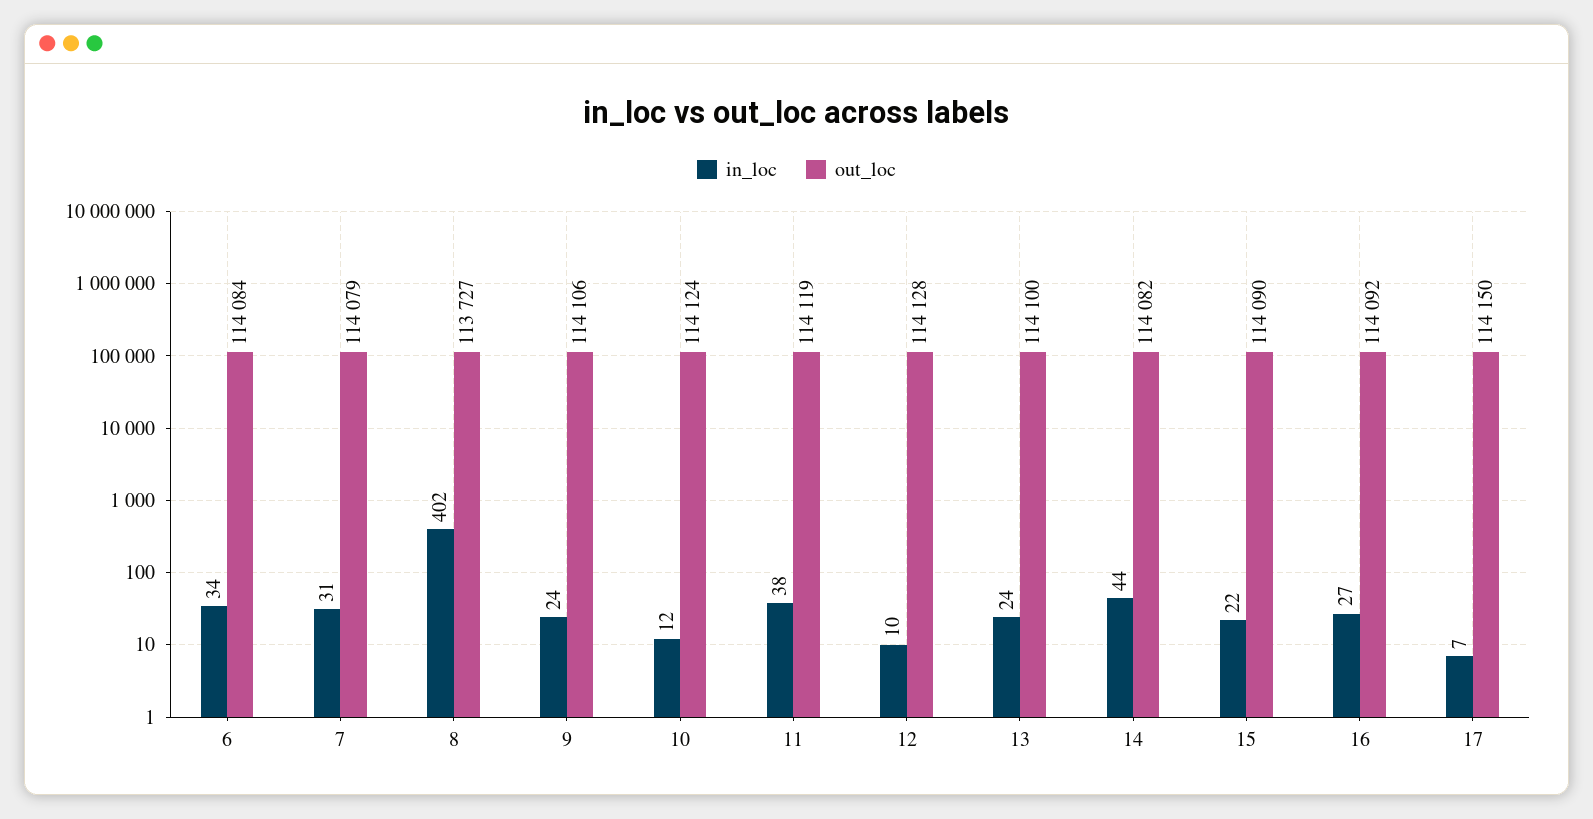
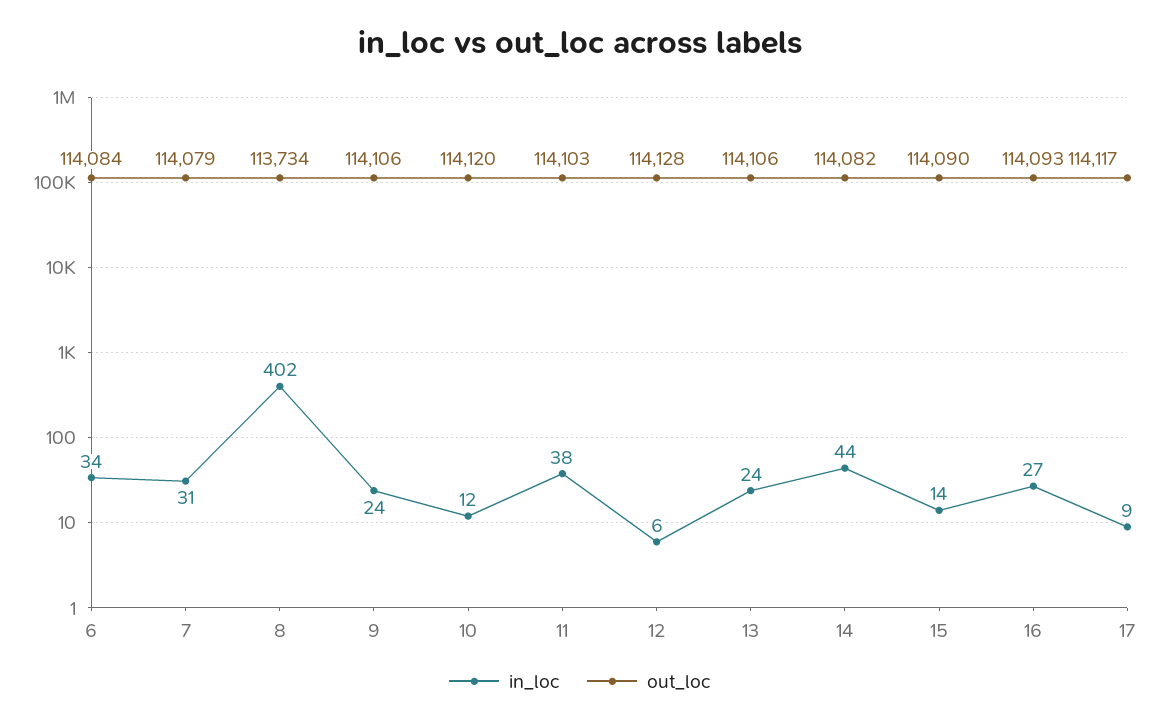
  {
    "in_loc": {
      "6": 34,
      "7": 31,
      "8": 402,
      "9": 24,
      "10": 12,
      "11": 38,
-     "12": 10,
+     "12": 6,
      "13": 24,
      "14": 44,
-     "15": 22,
+     "15": 14,
      "16": 27,
-     "17": 7
+     "17": 9
    },
    "out_loc": {
      "6": 114084,
      "7": 114079,
-     "8": 113727,
+     "8": 113734,
      "9": 114106,
-     "10": 114124,
+     "10": 114120,
-     "11": 114119,
+     "11": 114103,
      "12": 114128,
-     "13": 114100,
+     "13": 114106,
      "14": 114082,
      "15": 114090,
-     "16": 114092,
+     "16": 114093,
-     "17": 114150
+     "17": 114117
    }
  }

